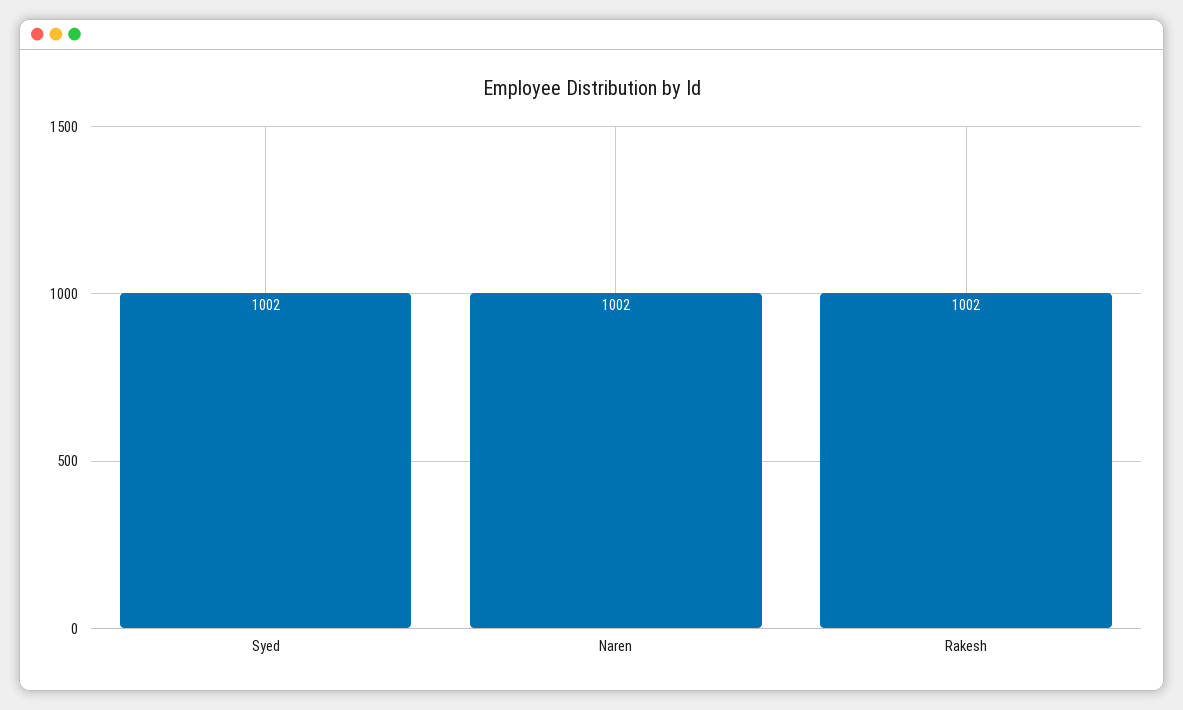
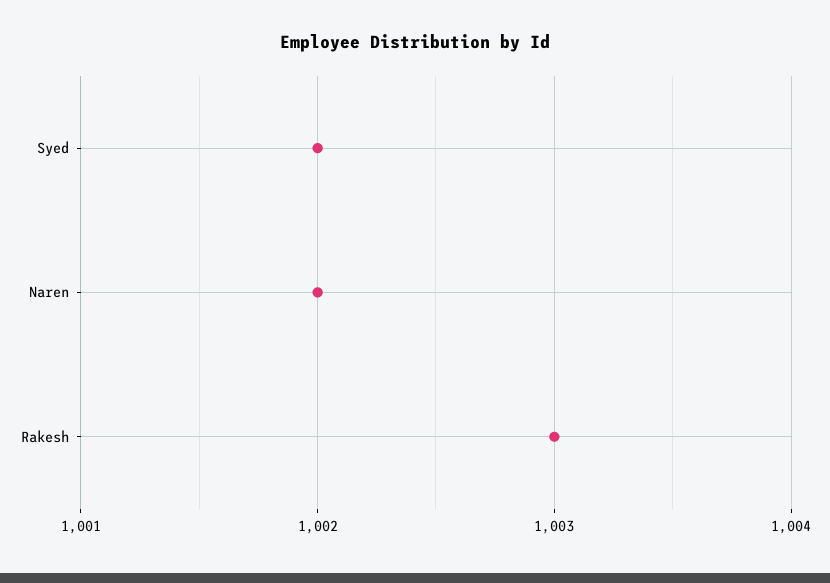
  {
    "Syed": 1002,
    "Naren": 1002,
-   "Rakesh": 1002
+   "Rakesh": 1003
  }

